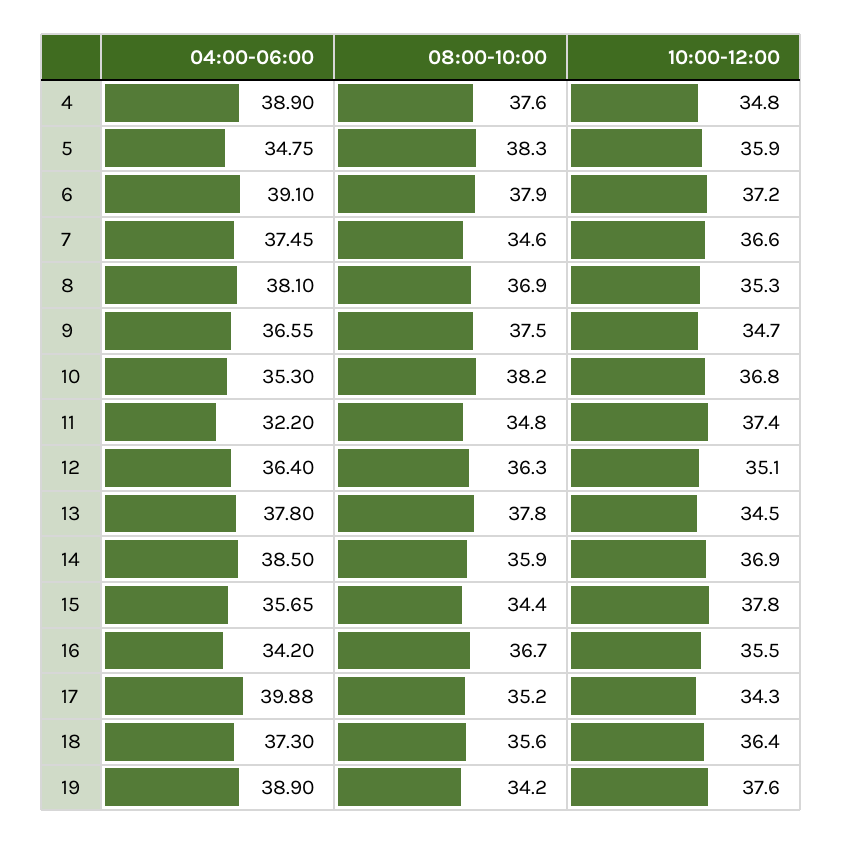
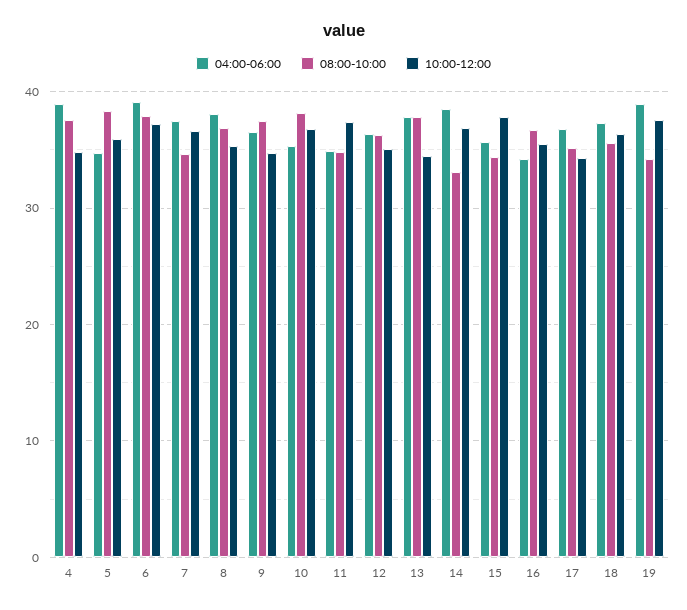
  {
    "04:00-06:00": {
      "4": 38.9,
      "5": 34.75,
      "6": 39.1,
      "7": 37.45,
      "8": 38.1,
      "9": 36.55,
      "10": 35.3,
-     "11": 32.2,
+     "11": 35,
      "12": 36.4,
      "13": 37.8,
      "14": 38.5,
      "15": 35.65,
      "16": 34.2,
-     "17": 39.88,
+     "17": 37,
      "18": 37.3,
      "19": 38.9
    },
    "08:00-10:00": {
      "4": 37.6,
      "5": 38.3,
      "6": 37.9,
      "7": 34.6,
      "8": 36.9,
      "9": 37.5,
      "10": 38.2,
      "11": 34.8,
      "12": 36.3,
      "13": 37.8,
-     "14": 35.9,
+     "14": 33,
      "15": 34.4,
      "16": 36.7,
      "17": 35.2,
      "18": 35.6,
      "19": 34.2
    },
    "10:00-12:00": {
      "4": 34.8,
      "5": 35.9,
      "6": 37.2,
      "7": 36.6,
      "8": 35.3,
      "9": 34.7,
      "10": 36.8,
      "11": 37.4,
      "12": 35.1,
      "13": 34.5,
      "14": 36.9,
      "15": 37.8,
      "16": 35.5,
      "17": 34.3,
      "18": 36.4,
      "19": 37.6
    }
  }

